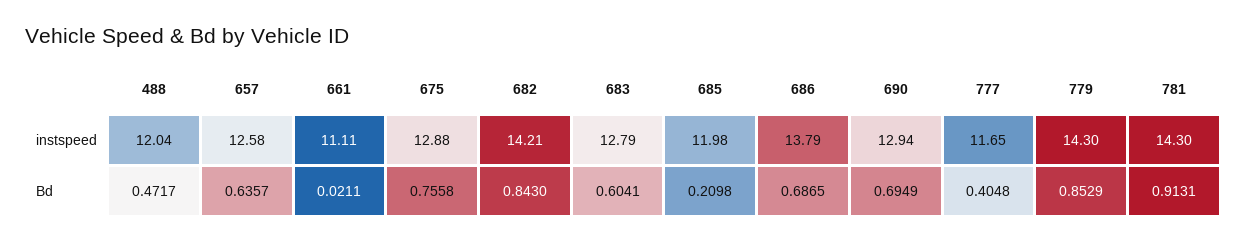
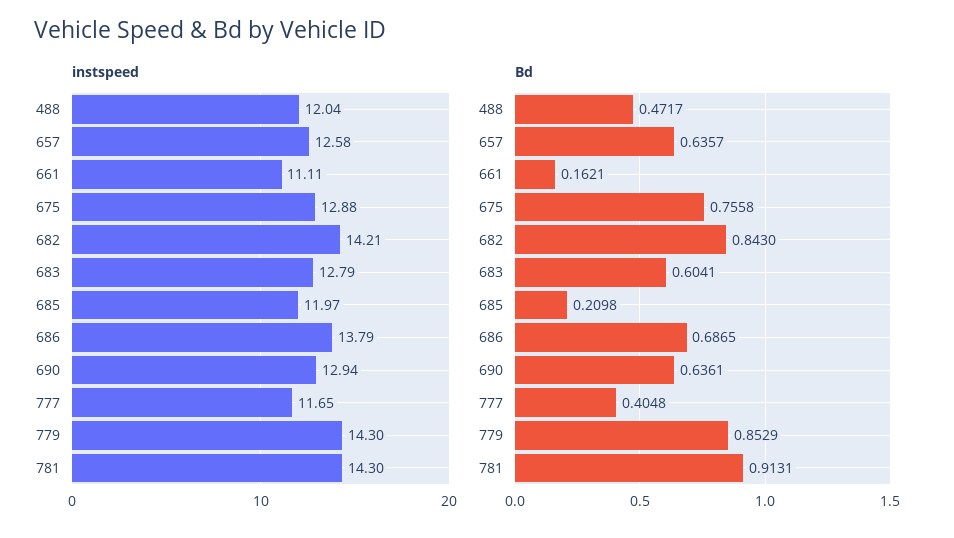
  {
    "instspeed": {
      "488": 12.04,
      "657": 12.58,
      "661": 11.11,
      "675": 12.88,
      "682": 14.21,
      "683": 12.79,
-     "685": 11.98,
+     "685": 11.97,
      "686": 13.79,
      "690": 12.94,
      "777": 11.65,
      "779": 14.3,
      "781": 14.3
    },
    "Bd": {
      "488": 0.4717,
      "657": 0.6357,
-     "661": 0.0211,
+     "661": 0.1621,
      "675": 0.7558,
      "682": 0.843,
      "683": 0.6041,
      "685": 0.2098,
      "686": 0.6865,
-     "690": 0.6949,
+     "690": 0.6361,
      "777": 0.4048,
      "779": 0.8529,
      "781": 0.9131
    }
  }

